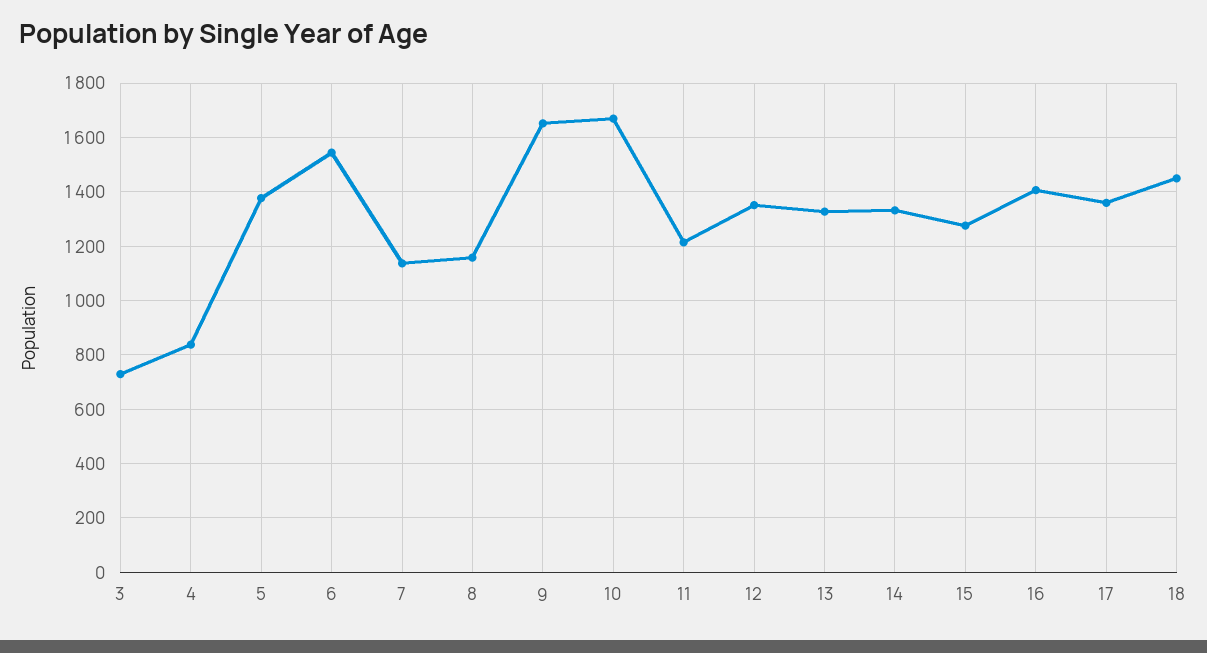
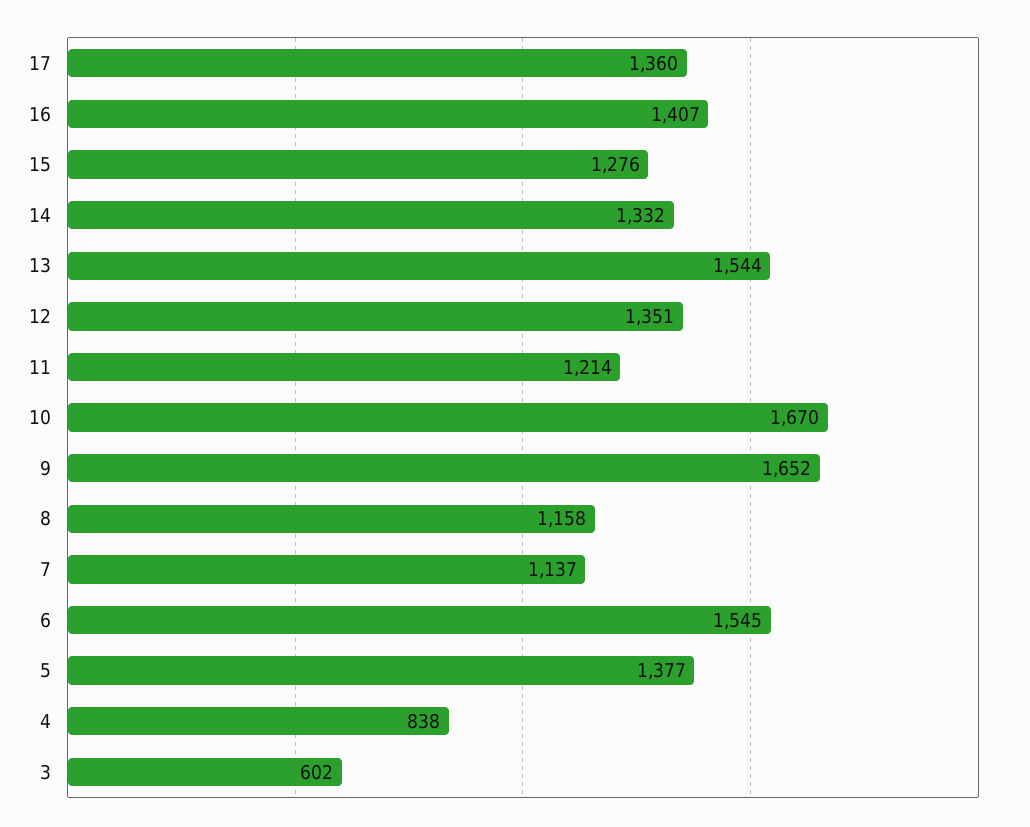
  {
-   "3": 725,
+   "3": 602,
    "4": 838,
    "5": 1377,
    "6": 1545,
    "7": 1137,
    "8": 1158,
    "9": 1652,
    "10": 1670,
    "11": 1214,
    "12": 1351,
-   "13": 1325,
+   "13": 1544,
    "14": 1332,
    "15": 1276,
    "16": 1407,
-   "17": 1360,
+   "17": 1360
-   "18": 1450
  }

